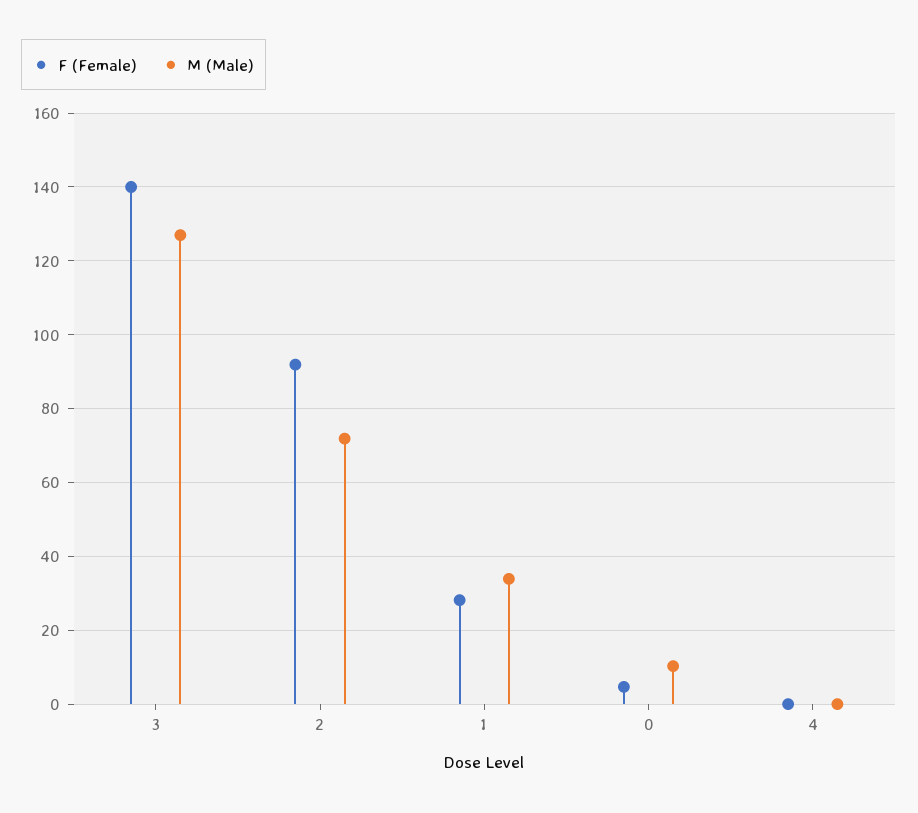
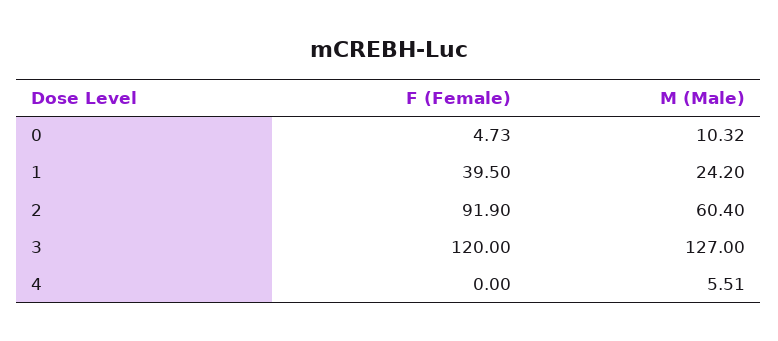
  {
    "F (Female)": {
-     "3": 140,
+     "3": 120,
      "2": 91.9,
-     "1": 28,
+     "1": 39.5,
      "0": 4.73,
      "4": 0
    },
    "M (Male)": {
      "3": 127,
-     "2": 72,
+     "2": 60.4,
-     "1": 34,
+     "1": 24.2,
      "0": 10.32,
-     "4": 0
+     "4": 5.51
    }
  }

